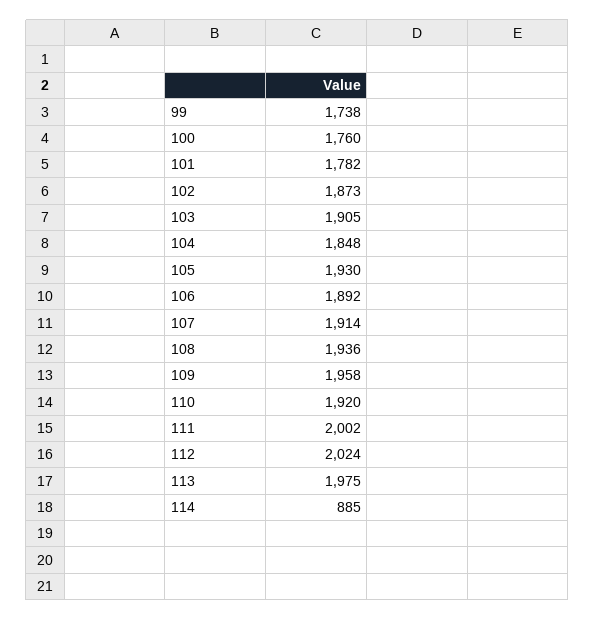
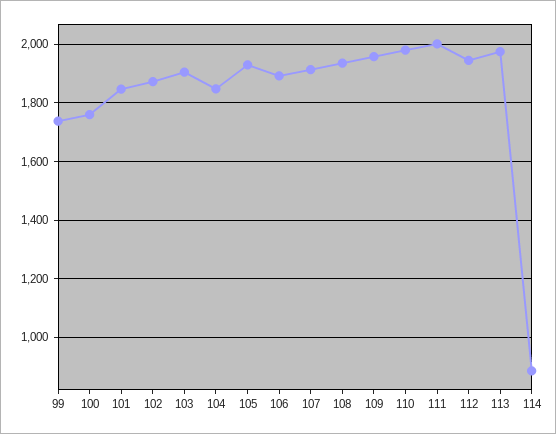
  {
    "99": 1738,
    "100": 1760,
-   "101": 1782,
+   "101": 1850,
    "102": 1873,
    "103": 1905,
    "104": 1848,
    "105": 1930,
    "106": 1892,
    "107": 1914,
    "108": 1936,
    "109": 1958,
-   "110": 1920,
+   "110": 1975,
    "111": 2002,
-   "112": 2024,
+   "112": 1950,
    "113": 1975,
    "114": 885
  }

